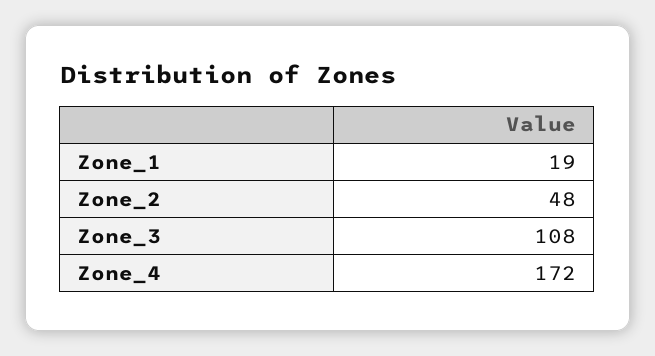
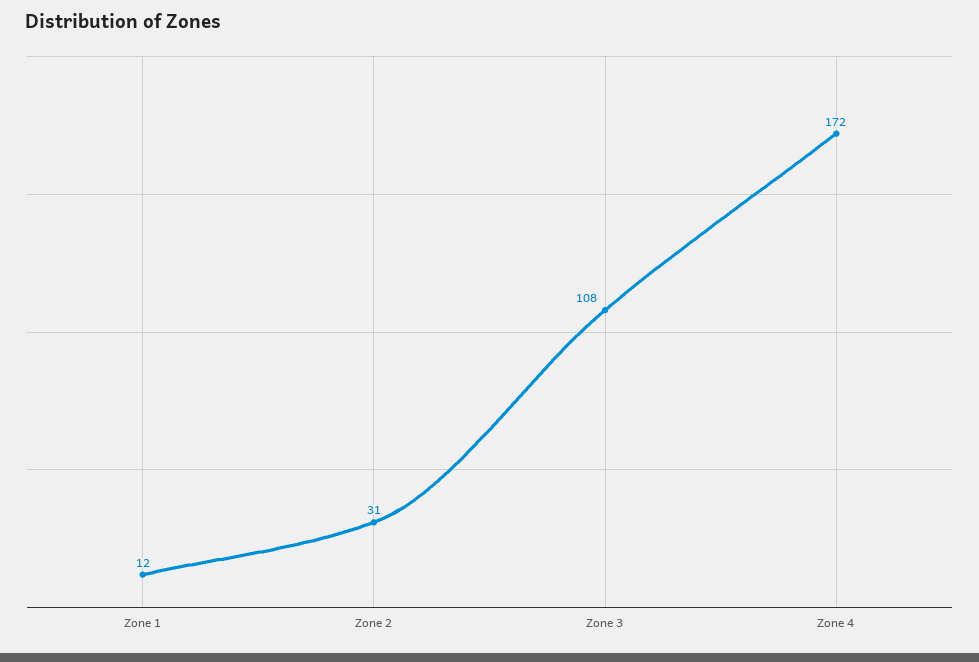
  {
-   "Zone_1": 19,
+   "Zone_1": 12,
-   "Zone_2": 48,
+   "Zone_2": 31,
    "Zone_3": 108,
    "Zone_4": 172
  }

